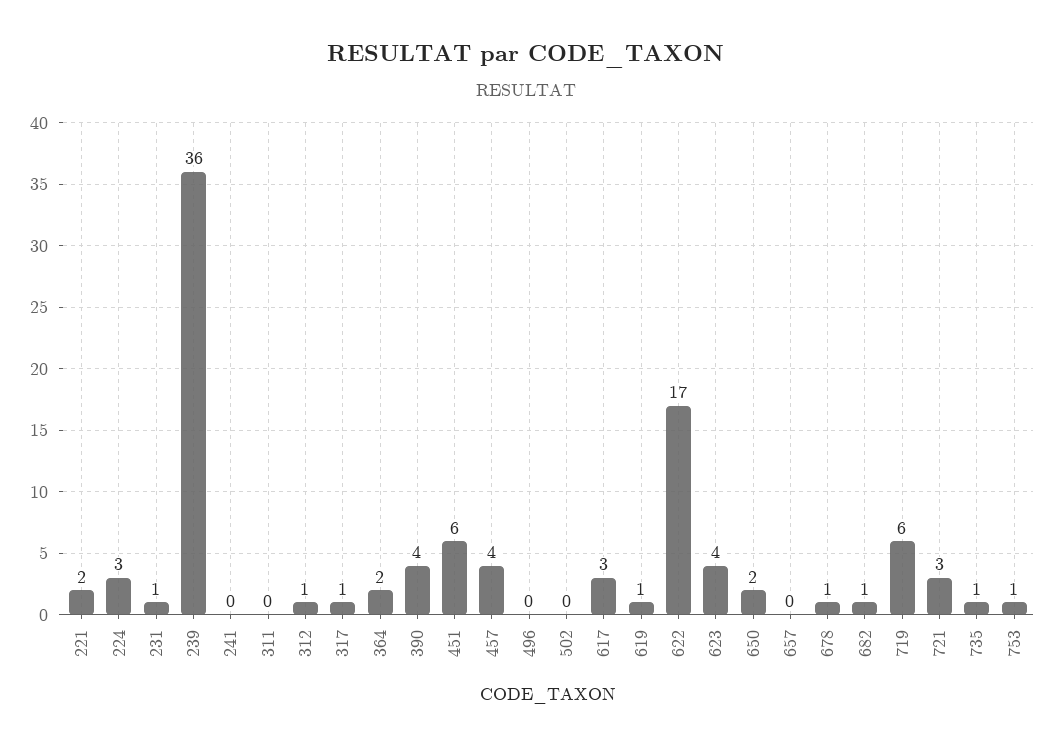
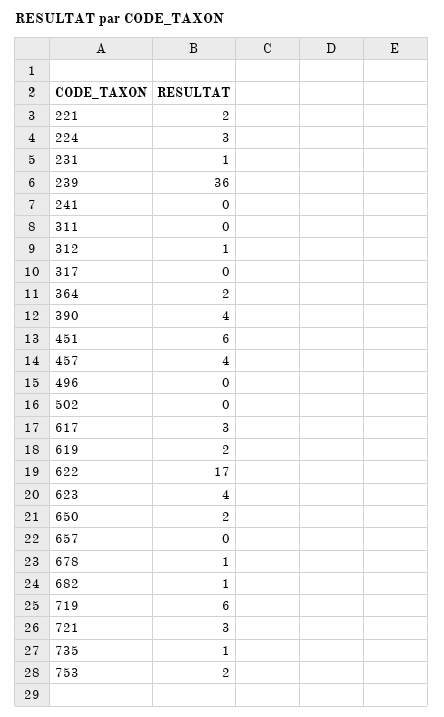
  {
    "221": 2,
    "224": 3,
    "231": 1,
    "239": 36,
    "241": 0,
    "311": 0,
    "312": 1,
-   "317": 1,
+   "317": 0,
    "364": 2,
    "390": 4,
    "451": 6,
    "457": 4,
    "496": 0,
    "502": 0,
    "617": 3,
-   "619": 1,
+   "619": 2,
    "622": 17,
    "623": 4,
    "650": 2,
    "657": 0,
    "678": 1,
    "682": 1,
    "719": 6,
    "721": 3,
    "735": 1,
-   "753": 1
+   "753": 2
  }

